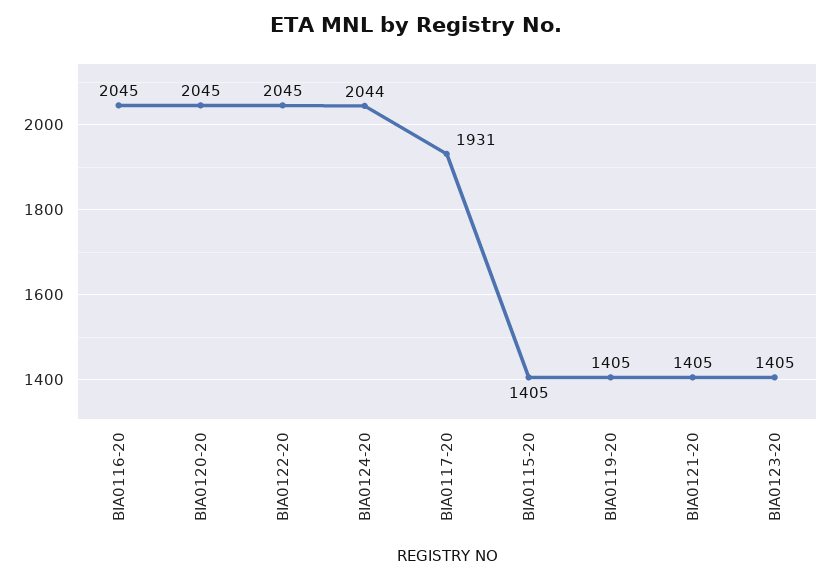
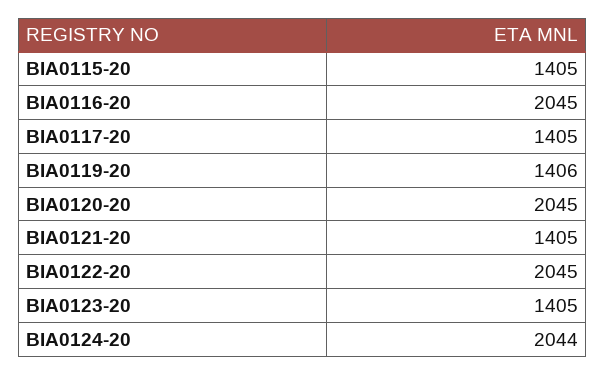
  {
    "BIA0116-20": 2045,
    "BIA0120-20": 2045,
    "BIA0122-20": 2045,
    "BIA0124-20": 2044,
-   "BIA0117-20": 1931,
+   "BIA0117-20": 1405,
    "BIA0115-20": 1405,
-   "BIA0119-20": 1405,
+   "BIA0119-20": 1406,
    "BIA0121-20": 1405,
    "BIA0123-20": 1405
  }

